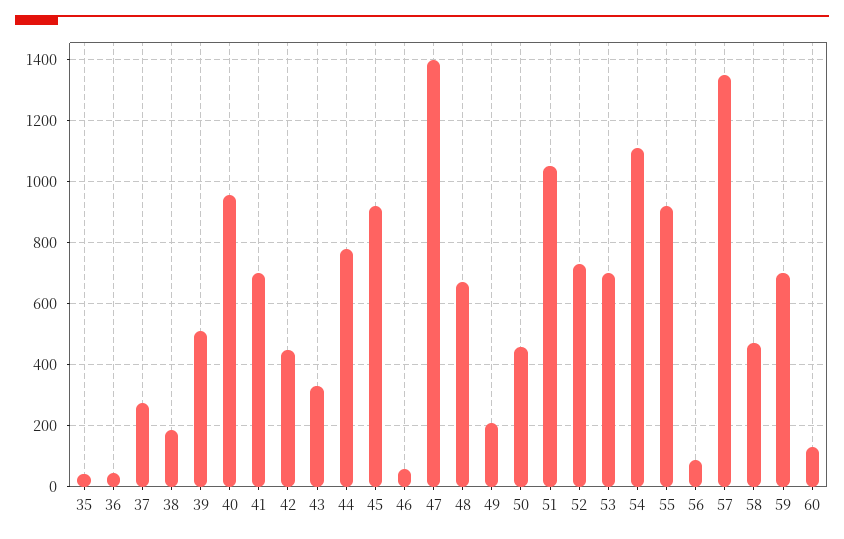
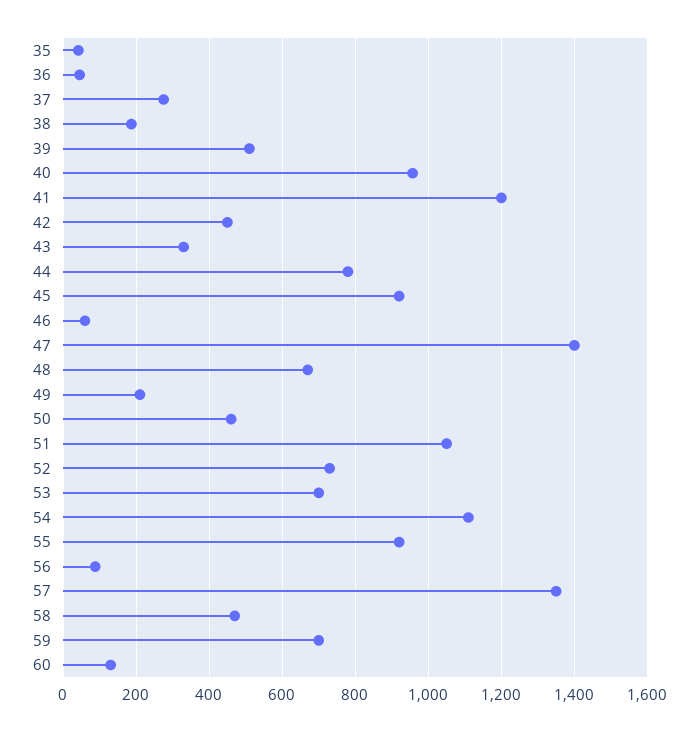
  {
    "35": 40,
    "36": 40,
    "37": 280,
    "38": 180,
    "39": 520,
    "40": 960,
-   "41": 700,
+   "41": 1200,
    "42": 460,
    "43": 340,
    "44": 780,
    "45": 920,
    "46": 60,
    "47": 1400,
    "48": 680,
    "49": 220,
    "50": 460,
    "51": 1060,
    "52": 740,
    "53": 700,
    "54": 1120,
    "55": 920,
    "56": 80,
    "57": 1360,
    "58": 480,
    "59": 700,
    "60": 140
  }

